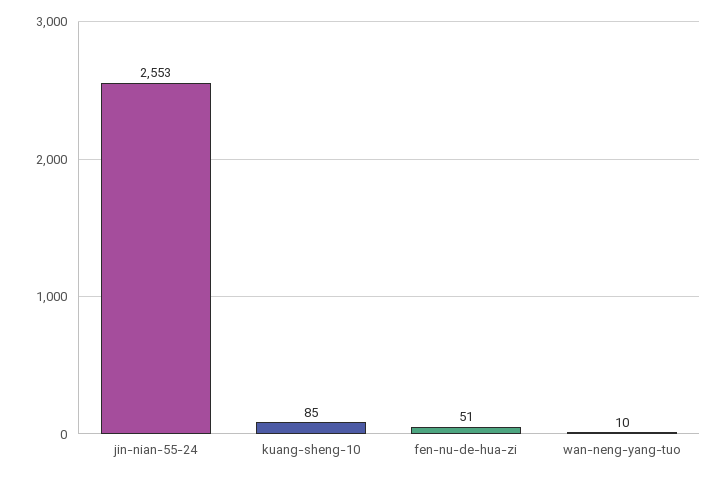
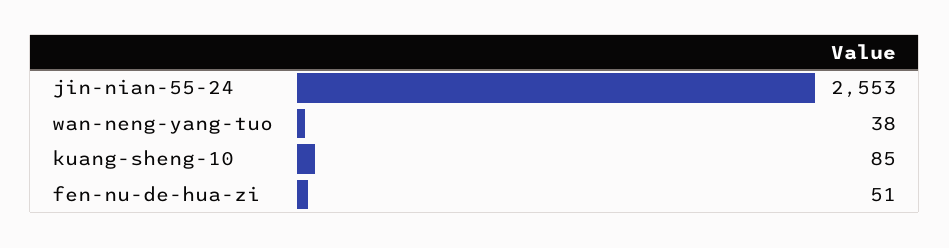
  {
    "jin-nian-55-24": 2553,
    "kuang-sheng-10": 85,
    "fen-nu-de-hua-zi": 51,
-   "wan-neng-yang-tuo": 10
+   "wan-neng-yang-tuo": 38
  }

